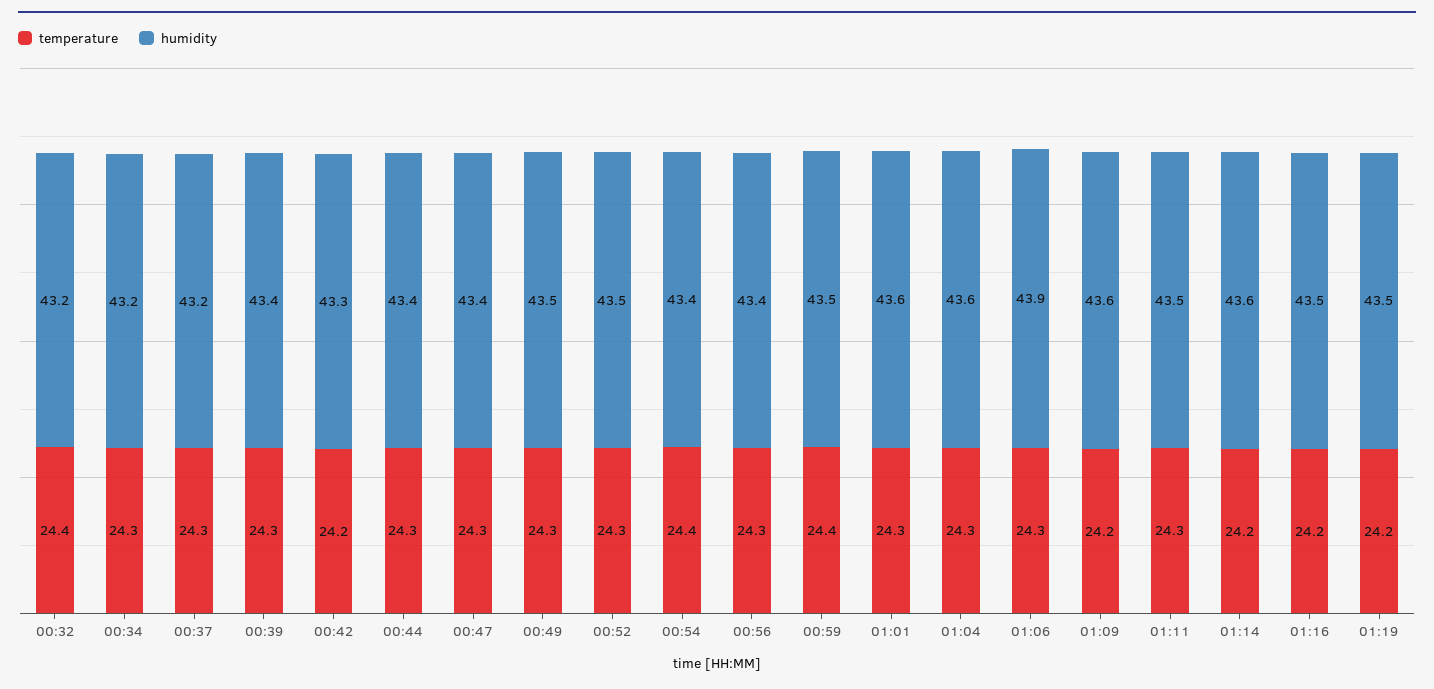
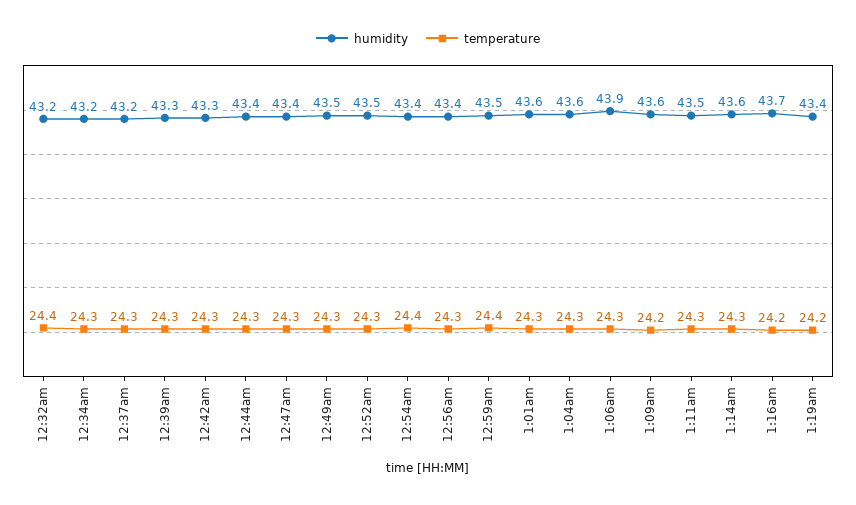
  {
    "temperature": {
      "00:32": 24.4,
      "00:34": 24.3,
      "00:37": 24.3,
      "00:39": 24.3,
-     "00:42": 24.2,
+     "00:42": 24.3,
      "00:44": 24.3,
      "00:47": 24.3,
      "00:49": 24.3,
      "00:52": 24.3,
      "00:54": 24.4,
      "00:56": 24.3,
      "00:59": 24.4,
      "01:01": 24.3,
      "01:04": 24.3,
      "01:06": 24.3,
      "01:09": 24.2,
      "01:11": 24.3,
-     "01:14": 24.2,
+     "01:14": 24.3,
      "01:16": 24.2,
      "01:19": 24.2
    },
    "humidity": {
      "00:32": 43.2,
      "00:34": 43.2,
      "00:37": 43.2,
-     "00:39": 43.4,
+     "00:39": 43.3,
      "00:42": 43.3,
      "00:44": 43.4,
      "00:47": 43.4,
      "00:49": 43.5,
      "00:52": 43.5,
      "00:54": 43.4,
      "00:56": 43.4,
      "00:59": 43.5,
      "01:01": 43.6,
      "01:04": 43.6,
      "01:06": 43.9,
      "01:09": 43.6,
      "01:11": 43.5,
      "01:14": 43.6,
-     "01:16": 43.5,
+     "01:16": 43.7,
-     "01:19": 43.5
+     "01:19": 43.4
    }
  }

